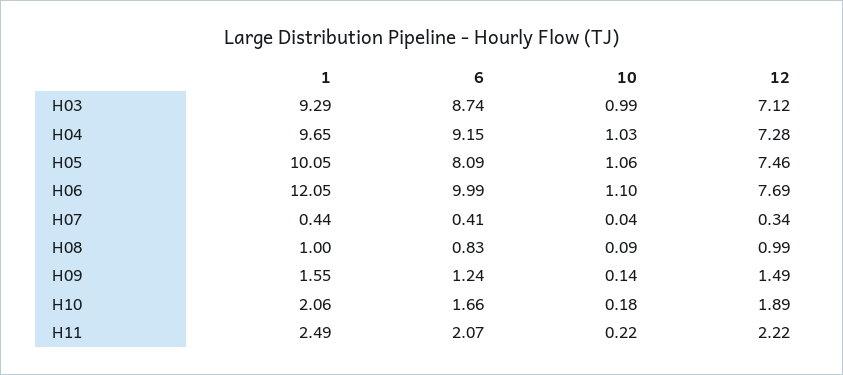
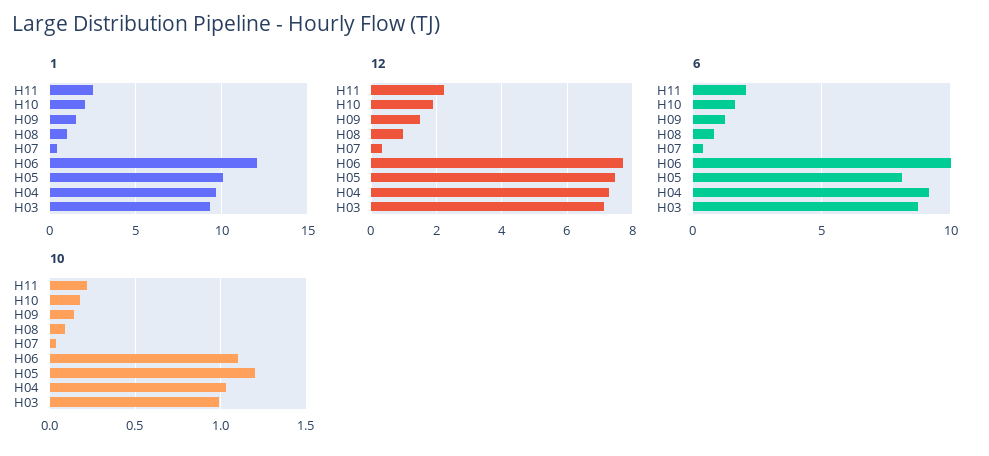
  {
    "1": {
      "H03": 9.29,
      "H04": 9.65,
      "H05": 10.05,
      "H06": 12.05,
      "H07": 0.44,
      "H08": 1,
      "H09": 1.55,
      "H10": 2.06,
      "H11": 2.49
    },
    "6": {
      "H03": 8.74,
      "H04": 9.15,
      "H05": 8.09,
      "H06": 9.99,
      "H07": 0.41,
      "H08": 0.83,
      "H09": 1.24,
      "H10": 1.66,
      "H11": 2.07
    },
    "10": {
      "H03": 0.99,
      "H04": 1.03,
-     "H05": 1.06,
+     "H05": 1.2,
      "H06": 1.1,
      "H07": 0.04,
      "H08": 0.09,
      "H09": 0.14,
      "H10": 0.18,
      "H11": 0.22
    },
    "12": {
      "H03": 7.12,
      "H04": 7.28,
      "H05": 7.46,
      "H06": 7.69,
      "H07": 0.34,
      "H08": 0.99,
      "H09": 1.49,
      "H10": 1.89,
      "H11": 2.22
    }
  }

